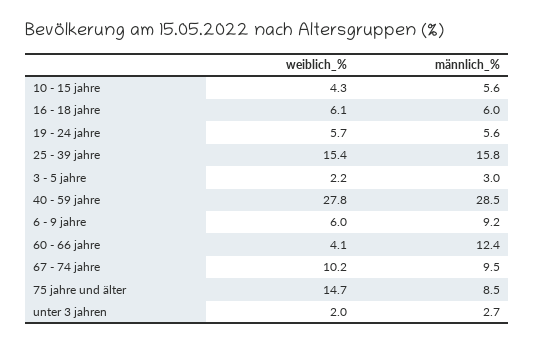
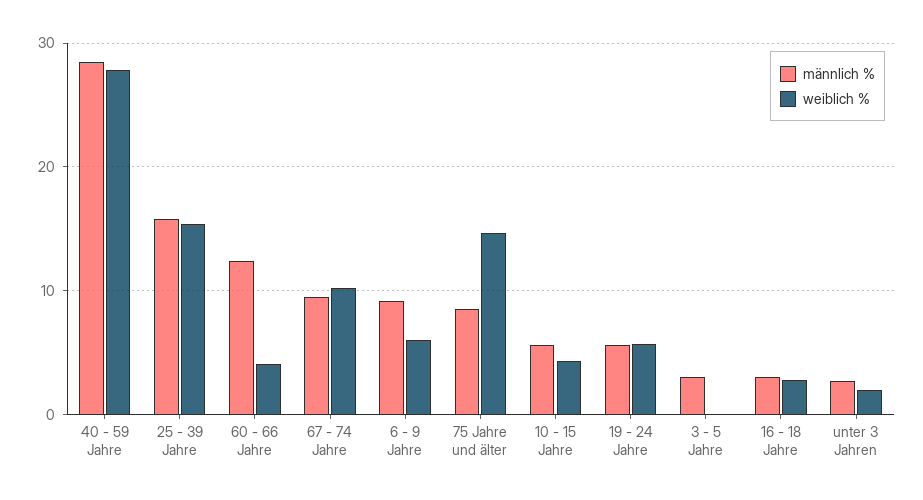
  {
    "weiblich_%": {
      "10 - 15 jahre": 4.3,
-     "16 - 18 jahre": 6.1,
+     "16 - 18 jahre": 3,
      "19 - 24 jahre": 5.7,
      "25 - 39 jahre": 15.4,
-     "3 - 5 jahre": 2.2,
+     "3 - 5 jahre": 0,
      "40 - 59 jahre": 27.8,
      "6 - 9 jahre": 6,
      "60 - 66 jahre": 4.1,
      "67 - 74 jahre": 10.2,
      "75 jahre und älter": 14.7,
      "unter 3 jahren": 2
    },
    "männlich_%": {
      "10 - 15 jahre": 5.6,
-     "16 - 18 jahre": 6,
+     "16 - 18 jahre": 3,
      "19 - 24 jahre": 5.6,
      "25 - 39 jahre": 15.8,
      "3 - 5 jahre": 3,
      "40 - 59 jahre": 28.5,
      "6 - 9 jahre": 9.2,
      "60 - 66 jahre": 12.4,
      "67 - 74 jahre": 9.5,
      "75 jahre und älter": 8.5,
      "unter 3 jahren": 2.7
    }
  }

